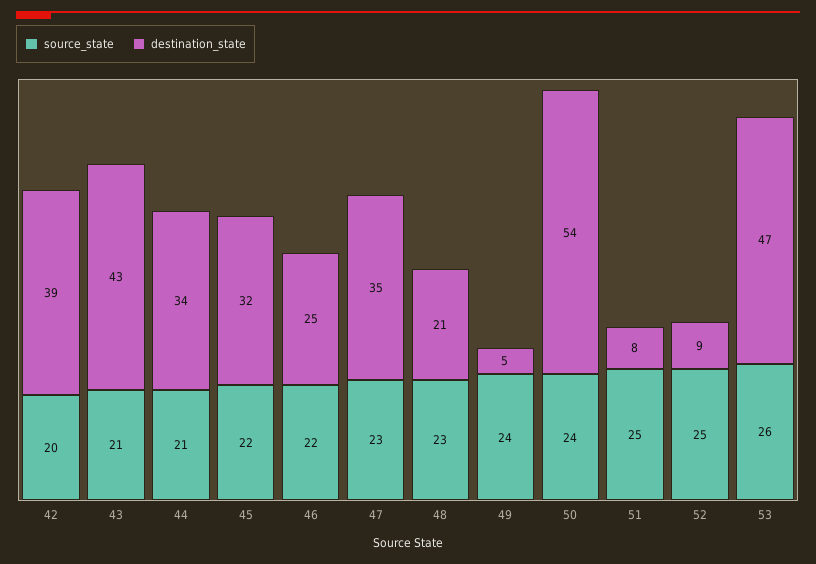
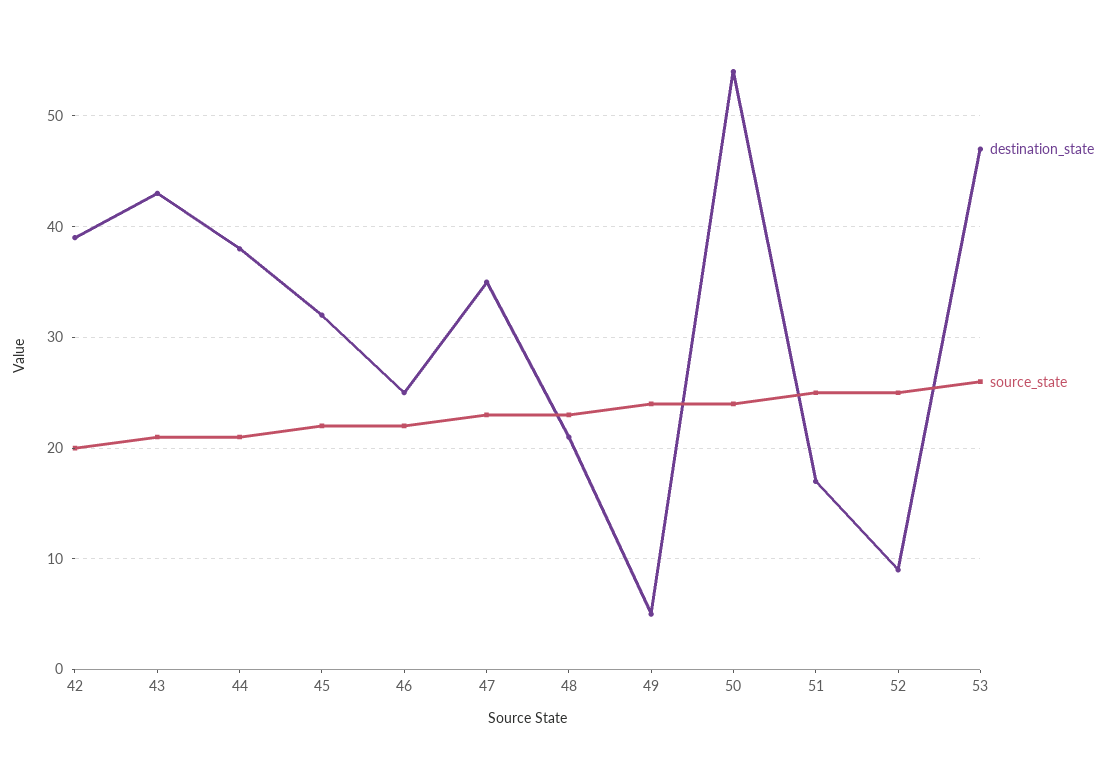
  {
    "source_state": {
      "42": 20,
      "43": 21,
      "44": 21,
      "45": 22,
      "46": 22,
      "47": 23,
      "48": 23,
      "49": 24,
      "50": 24,
      "51": 25,
      "52": 25,
      "53": 26
    },
    "destination_state": {
      "42": 39,
      "43": 43,
-     "44": 34,
+     "44": 38,
      "45": 32,
      "46": 25,
      "47": 35,
      "48": 21,
      "49": 5,
      "50": 54,
-     "51": 8,
+     "51": 17,
      "52": 9,
      "53": 47
    }
  }

